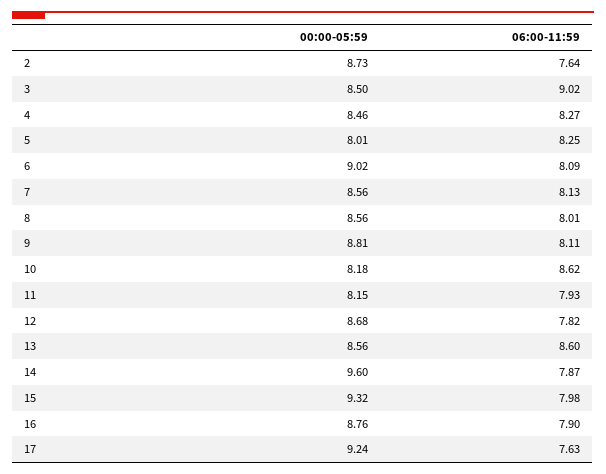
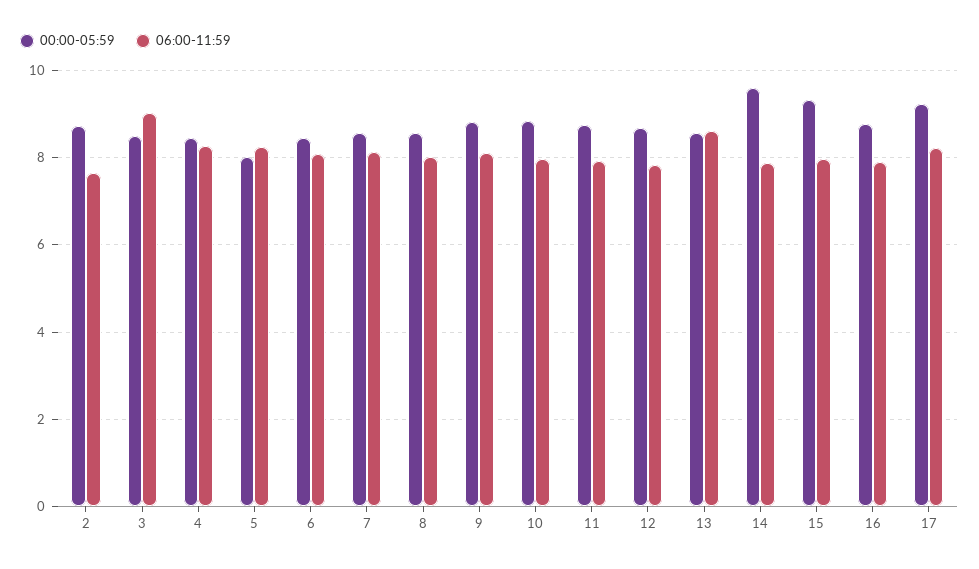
  {
    "00:00-05:59": {
      "2": 8.73,
      "3": 8.5,
      "4": 8.46,
      "5": 8.01,
-     "6": 9.02,
+     "6": 8.4,
      "7": 8.56,
      "8": 8.56,
      "9": 8.81,
-     "10": 8.18,
+     "10": 8.8,
-     "11": 8.15,
+     "11": 8.8,
      "12": 8.68,
      "13": 8.56,
      "14": 9.6,
      "15": 9.32,
      "16": 8.76,
      "17": 9.24
    },
    "06:00-11:59": {
      "2": 7.64,
      "3": 9.02,
      "4": 8.27,
      "5": 8.25,
      "6": 8.09,
      "7": 8.13,
      "8": 8.01,
      "9": 8.11,
-     "10": 8.62,
+     "10": 8,
      "11": 7.93,
      "12": 7.82,
      "13": 8.6,
      "14": 7.87,
      "15": 7.98,
      "16": 7.9,
-     "17": 7.63
+     "17": 8.2
    }
  }

